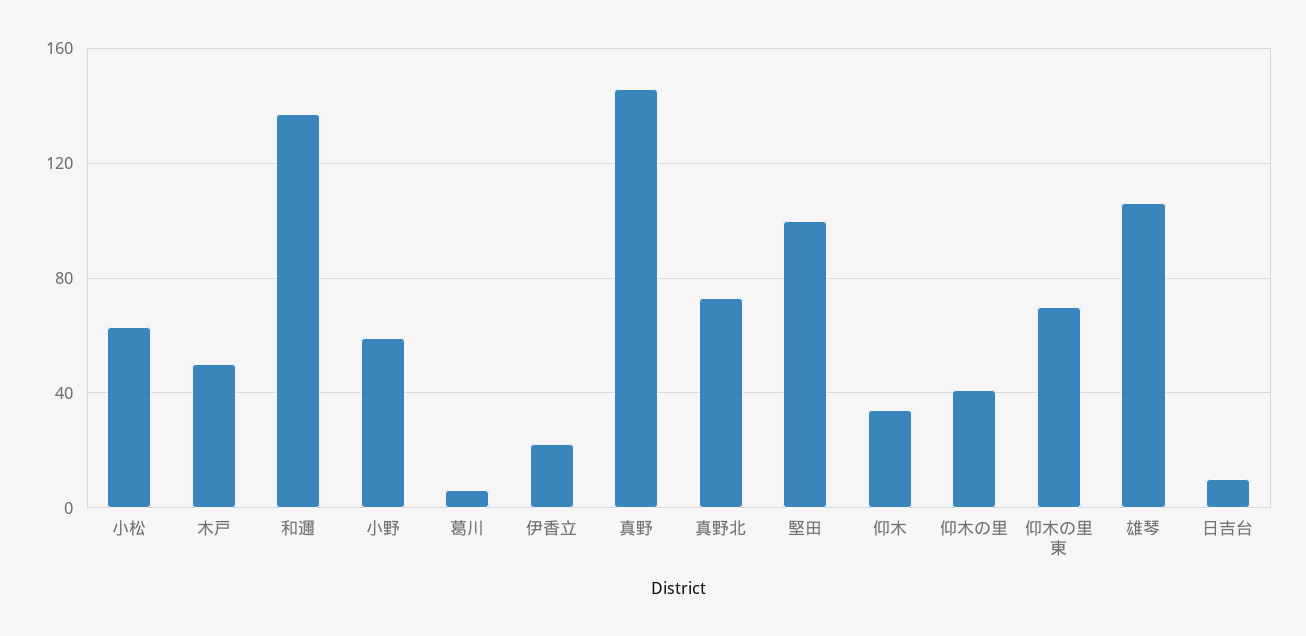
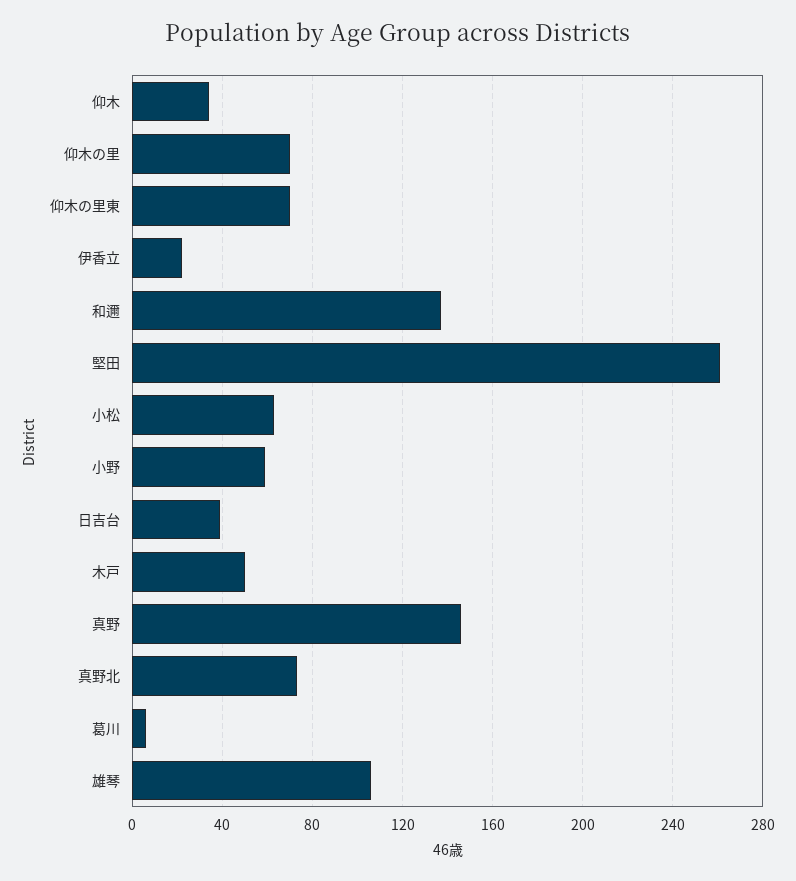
  {
    "小松": 65,
    "木戸": 50,
    "和邇": 135,
    "小野": 60,
    "葛川": 5,
    "伊香立": 20,
    "真野": 145,
    "真野北": 75,
-   "堅田": 100,
+   "堅田": 260,
    "仰木": 35,
-   "仰木の里": 40,
+   "仰木の里": 70,
    "仰木の里東": 70,
    "雄琴": 105,
-   "日吉台": 10
+   "日吉台": 40
  }

